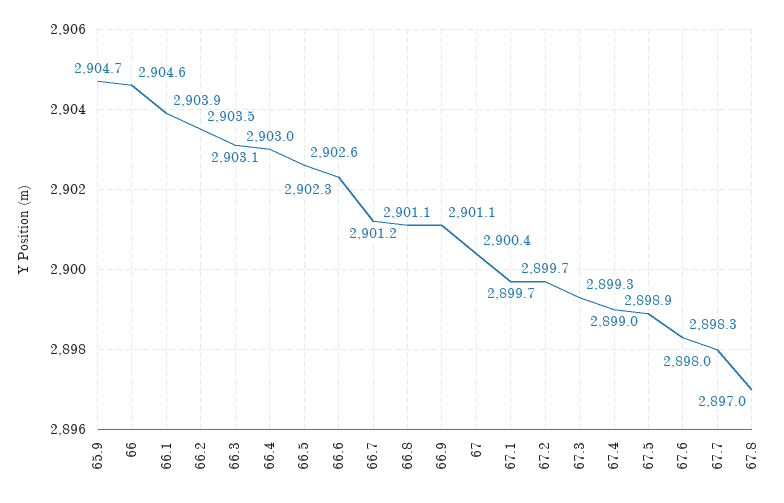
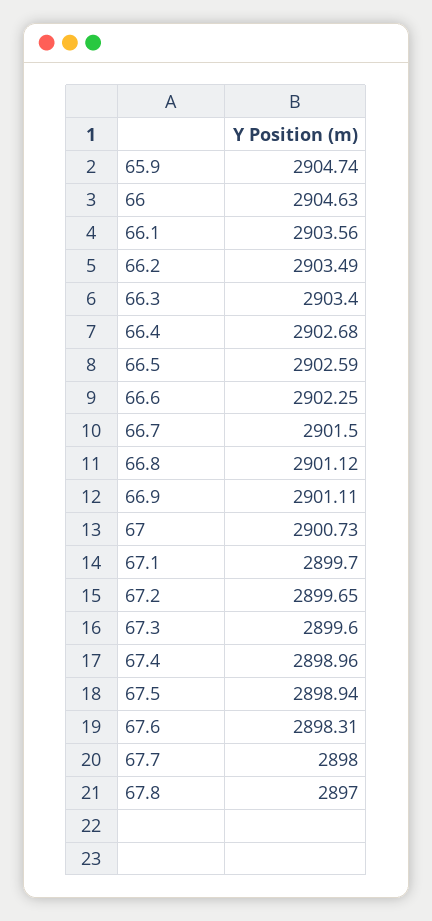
  {
    "65.9": 2904.74,
    "66": 2904.63,
-   "66.1": 2903.9,
+   "66.1": 2903.56,
    "66.2": 2903.49,
-   "66.3": 2903.1,
+   "66.3": 2903.4,
-   "66.4": 2903,
+   "66.4": 2902.68,
    "66.5": 2902.59,
    "66.6": 2902.25,
-   "66.7": 2901.2,
+   "66.7": 2901.5,
    "66.8": 2901.12,
    "66.9": 2901.11,
-   "67": 2900.4,
+   "67": 2900.73,
    "67.1": 2899.7,
    "67.2": 2899.65,
-   "67.3": 2899.3,
+   "67.3": 2899.6,
    "67.4": 2898.96,
    "67.5": 2898.94,
    "67.6": 2898.31,
    "67.7": 2898,
    "67.8": 2897
  }

